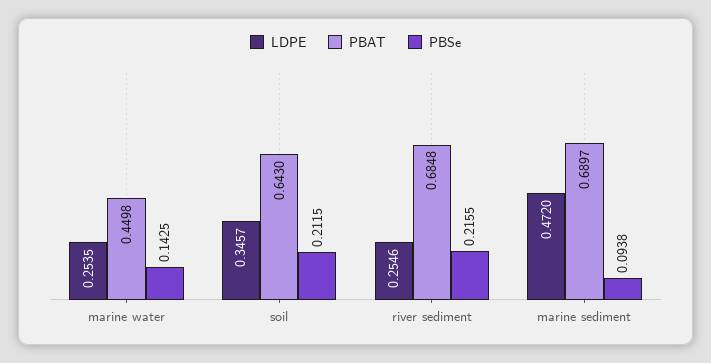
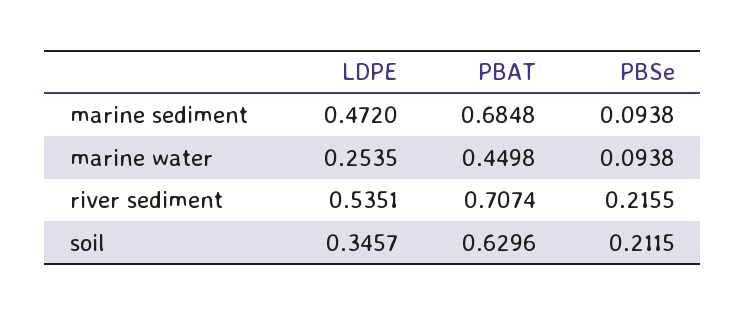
  {
    "LDPE": {
      "marine water": 0.2535,
      "soil": 0.3457,
-     "river sediment": 0.2546,
+     "river sediment": 0.5351,
      "marine sediment": 0.472
    },
    "PBAT": {
      "marine water": 0.4498,
-     "soil": 0.643,
+     "soil": 0.6296,
-     "river sediment": 0.6848,
+     "river sediment": 0.7074,
-     "marine sediment": 0.6897
+     "marine sediment": 0.6848
    },
    "PBSe": {
-     "marine water": 0.1425,
+     "marine water": 0.0938,
      "soil": 0.2115,
      "river sediment": 0.2155,
      "marine sediment": 0.0938
    }
  }

